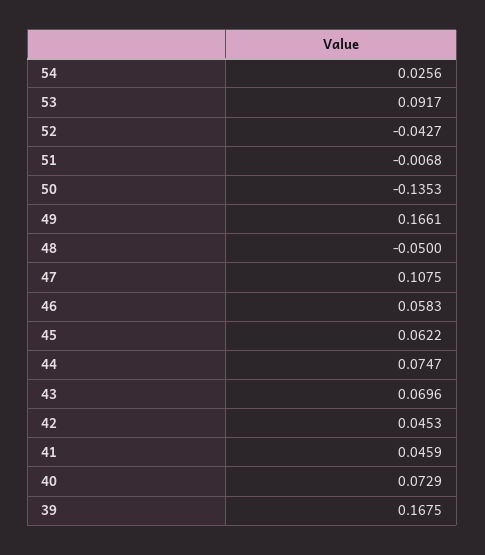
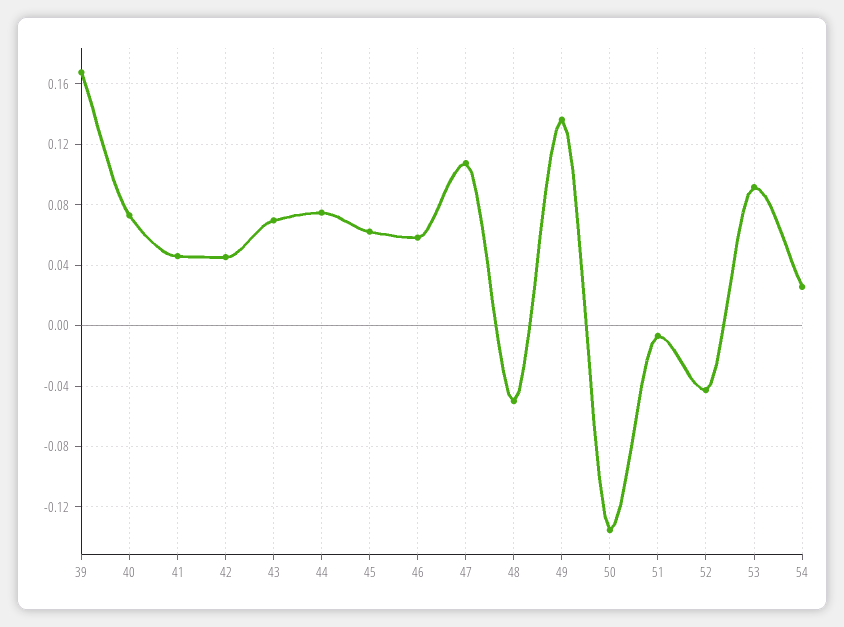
  {
    "54": 0.0256,
    "53": 0.0917,
    "52": -0.0427,
    "51": -0.0068,
    "50": -0.1353,
-   "49": 0.1661,
+   "49": 0.135,
    "48": -0.05,
    "47": 0.1075,
    "46": 0.0583,
    "45": 0.0622,
    "44": 0.0747,
    "43": 0.0696,
    "42": 0.0453,
    "41": 0.0459,
    "40": 0.0729,
    "39": 0.1675
  }

